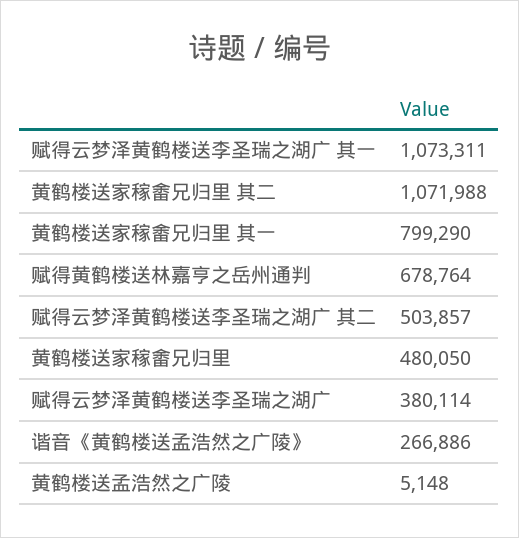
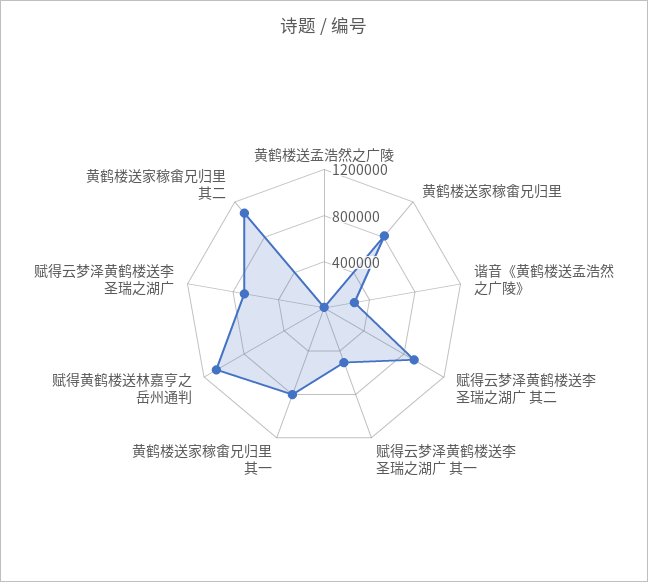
  {
-   "赋得云梦泽黄鹤楼送李圣瑞之湖广 其一": 1073311,
+   "赋得云梦泽黄鹤楼送李圣瑞之湖广 其一": 500000,
    "黄鹤楼送家稼畬兄归里 其二": 1071988,
    "黄鹤楼送家稼畬兄归里 其一": 799290,
-   "赋得黄鹤楼送林嘉亨之岳州通判": 678764,
+   "赋得黄鹤楼送林嘉亨之岳州通判": 1100000,
-   "赋得云梦泽黄鹤楼送李圣瑞之湖广 其二": 503857,
+   "赋得云梦泽黄鹤楼送李圣瑞之湖广 其二": 900000,
-   "黄鹤楼送家稼畬兄归里": 480050,
+   "黄鹤楼送家稼畬兄归里": 800000,
-   "赋得云梦泽黄鹤楼送李圣瑞之湖广": 380114,
+   "赋得云梦泽黄鹤楼送李圣瑞之湖广": 700000,
    "谐音《黄鹤楼送孟浩然之广陵》": 266886,
    "黄鹤楼送孟浩然之广陵": 5148
  }

